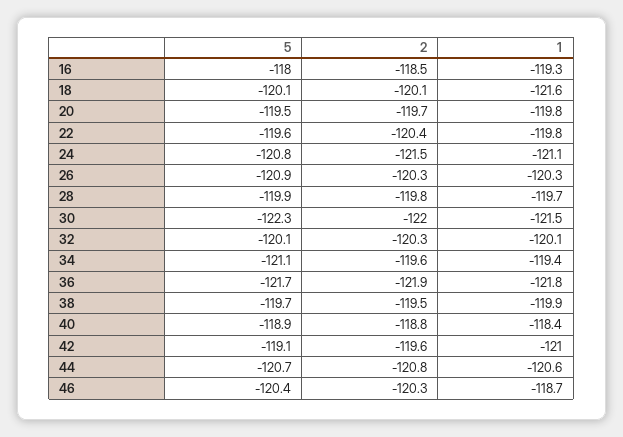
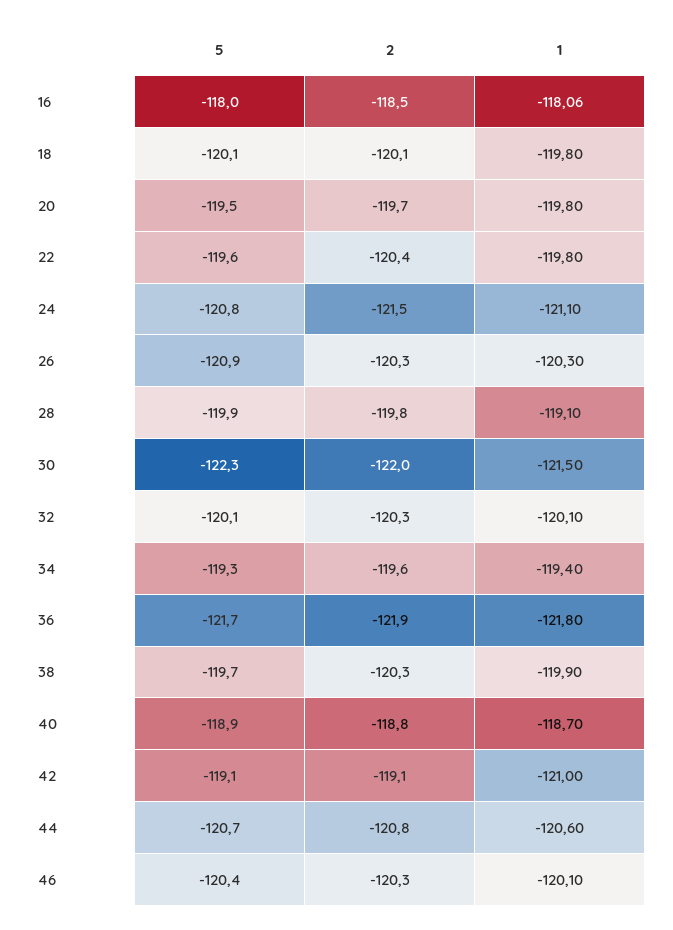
  {
    "5": {
      "16": -118,
      "18": -120.1,
      "20": -119.5,
      "22": -119.6,
      "24": -120.8,
      "26": -120.9,
      "28": -119.9,
      "30": -122.3,
      "32": -120.1,
-     "34": -121.1,
+     "34": -119.3,
      "36": -121.7,
      "38": -119.7,
      "40": -118.9,
      "42": -119.1,
      "44": -120.7,
      "46": -120.4
    },
    "2": {
      "16": -118.5,
      "18": -120.1,
      "20": -119.7,
      "22": -120.4,
      "24": -121.5,
      "26": -120.3,
      "28": -119.8,
      "30": -122,
      "32": -120.3,
      "34": -119.6,
      "36": -121.9,
-     "38": -119.5,
+     "38": -120.3,
      "40": -118.8,
-     "42": -119.6,
+     "42": -119.1,
      "44": -120.8,
      "46": -120.3
    },
    "1": {
-     "16": -119.3,
+     "16": -118.06,
-     "18": -121.6,
+     "18": -119.8,
      "20": -119.8,
      "22": -119.8,
      "24": -121.1,
      "26": -120.3,
-     "28": -119.7,
+     "28": -119.1,
      "30": -121.5,
      "32": -120.1,
      "34": -119.4,
      "36": -121.8,
      "38": -119.9,
-     "40": -118.4,
+     "40": -118.7,
      "42": -121,
      "44": -120.6,
-     "46": -118.7
+     "46": -120.1
    }
  }

